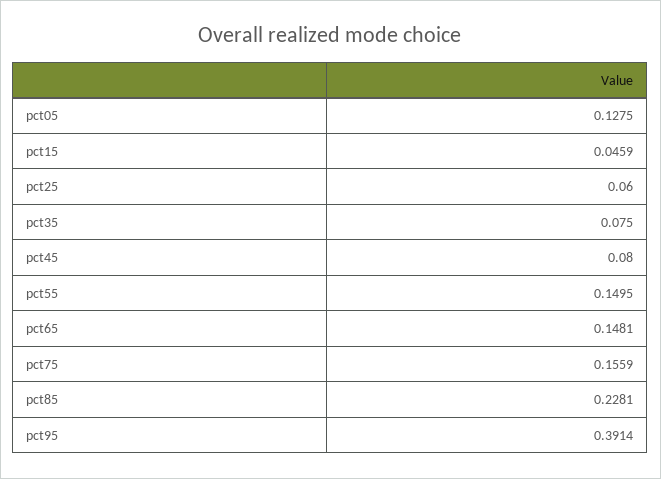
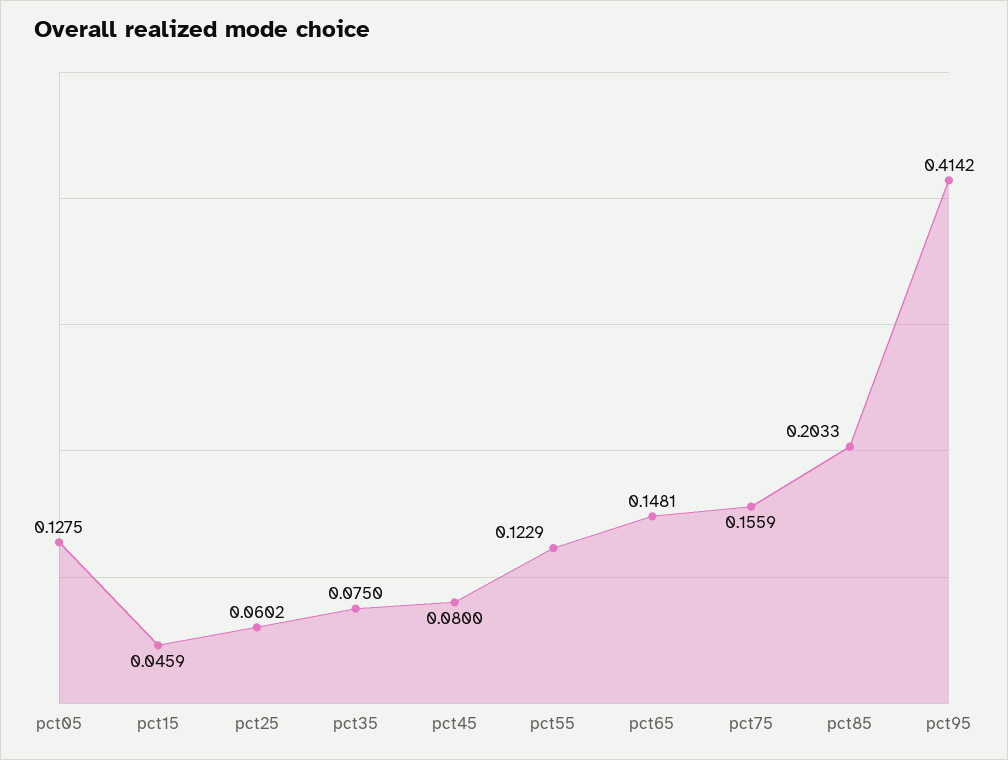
  {
    "pct05": 0.1275,
    "pct15": 0.0459,
-   "pct25": 0.06,
+   "pct25": 0.0602,
    "pct35": 0.075,
    "pct45": 0.08,
-   "pct55": 0.1495,
+   "pct55": 0.1229,
    "pct65": 0.1481,
    "pct75": 0.1559,
-   "pct85": 0.2281,
+   "pct85": 0.2033,
-   "pct95": 0.3914
+   "pct95": 0.4142
  }

